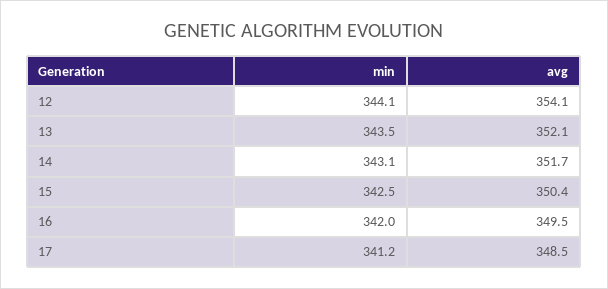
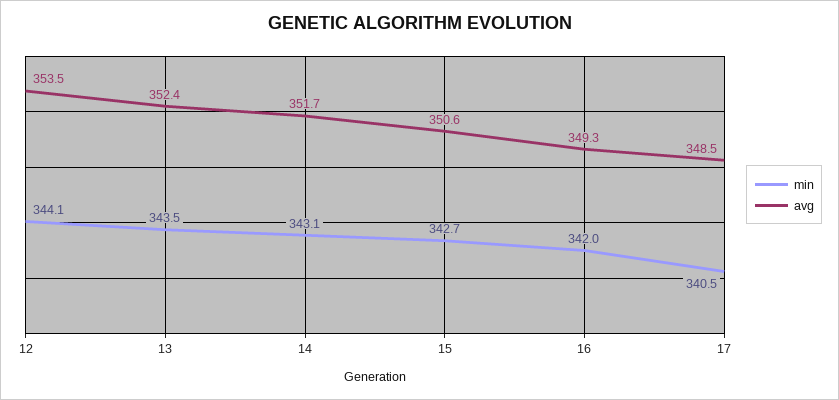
  {
    "min": {
      "12": 344.1,
      "13": 343.5,
      "14": 343.1,
-     "15": 342.5,
+     "15": 342.7,
      "16": 342,
-     "17": 341.2
+     "17": 340.5
    },
    "avg": {
-     "12": 354.1,
+     "12": 353.5,
-     "13": 352.1,
+     "13": 352.4,
      "14": 351.7,
-     "15": 350.4,
+     "15": 350.6,
-     "16": 349.5,
+     "16": 349.3,
      "17": 348.5
    }
  }

